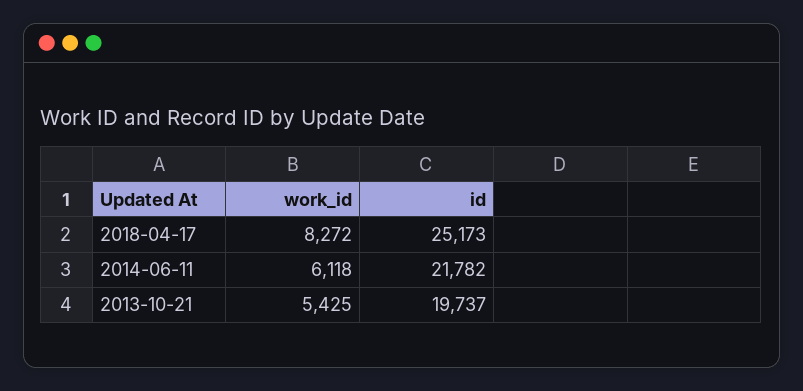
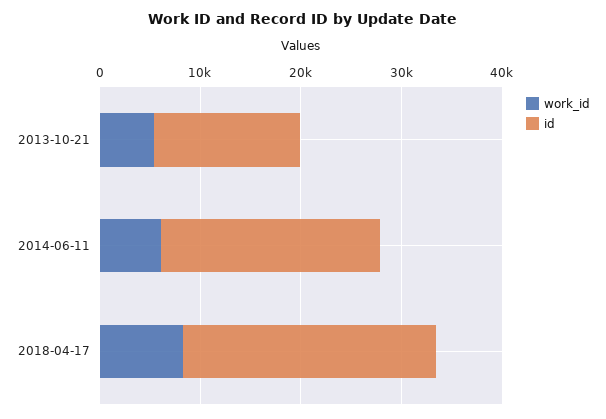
  {
    "work_id": {
      "2018-04-17": 8272,
      "2014-06-11": 6118,
      "2013-10-21": 5425
    },
    "id": {
      "2018-04-17": 25173,
      "2014-06-11": 21782,
-     "2013-10-21": 19737
+     "2013-10-21": 14000
    }
  }

